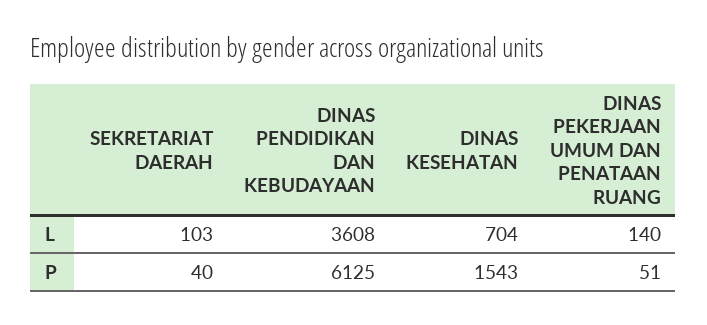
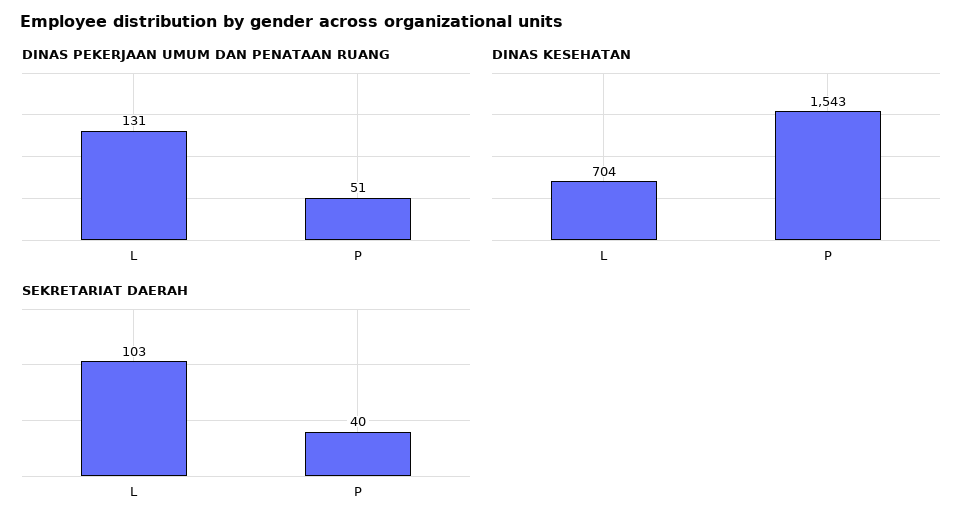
  {
    "SEKRETARIAT DAERAH": {
      "L": 103,
      "P": 40
    },
-   "DINAS PENDIDIKAN DAN KEBUDAYAAN": {
-     "L": 3608,
-     "P": 6125
-   },
    "DINAS KESEHATAN": {
      "L": 704,
      "P": 1543
    },
    "DINAS PEKERJAAN UMUM DAN PENATAAN RUANG": {
-     "L": 140,
+     "L": 131,
      "P": 51
    }
  }

